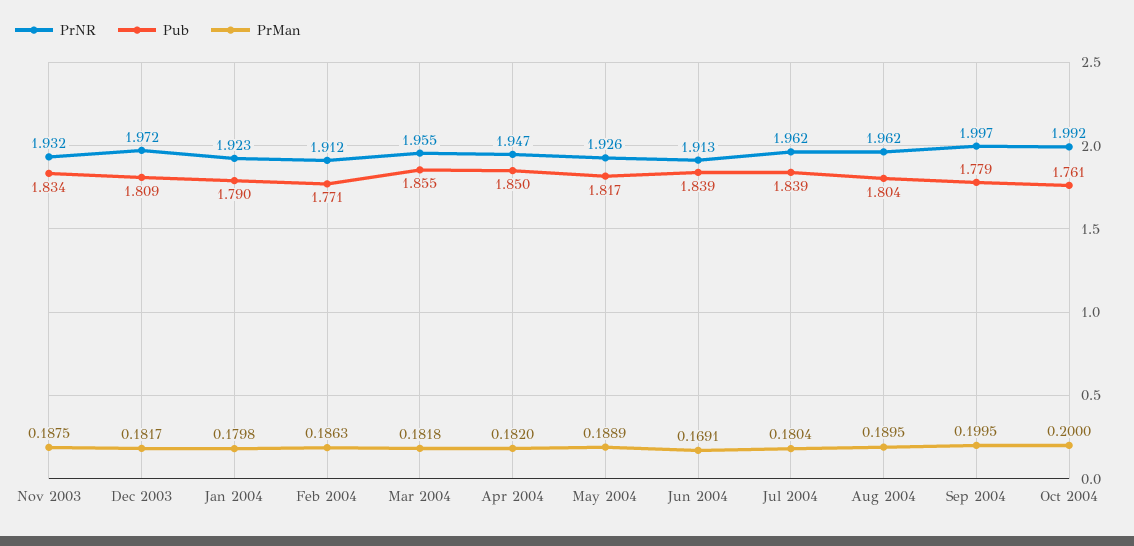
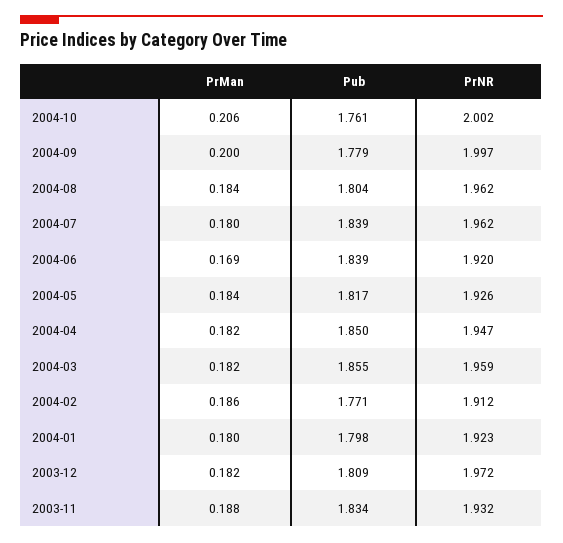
  {
    "PrNR": {
      "Nov 2003": 1.932,
      "Dec 2003": 1.972,
      "Jan 2004": 1.923,
      "Feb 2004": 1.912,
-     "Mar 2004": 1.955,
+     "Mar 2004": 1.959,
      "Apr 2004": 1.947,
      "May 2004": 1.926,
-     "Jun 2004": 1.913,
+     "Jun 2004": 1.92,
      "Jul 2004": 1.962,
      "Aug 2004": 1.962,
      "Sep 2004": 1.997,
-     "Oct 2004": 1.992
+     "Oct 2004": 2.002
    },
    "Pub": {
      "Nov 2003": 1.834,
      "Dec 2003": 1.809,
-     "Jan 2004": 1.79,
+     "Jan 2004": 1.798,
      "Feb 2004": 1.771,
      "Mar 2004": 1.855,
      "Apr 2004": 1.85,
      "May 2004": 1.817,
      "Jun 2004": 1.839,
      "Jul 2004": 1.839,
      "Aug 2004": 1.804,
      "Sep 2004": 1.779,
      "Oct 2004": 1.761
    },
    "PrMan": {
      "Nov 2003": 0.1875,
      "Dec 2003": 0.1817,
      "Jan 2004": 0.1798,
      "Feb 2004": 0.1863,
      "Mar 2004": 0.1818,
      "Apr 2004": 0.182,
-     "May 2004": 0.1889,
+     "May 2004": 0.184,
      "Jun 2004": 0.1691,
      "Jul 2004": 0.1804,
-     "Aug 2004": 0.1895,
+     "Aug 2004": 0.184,
      "Sep 2004": 0.1995,
-     "Oct 2004": 0.2
+     "Oct 2004": 0.206
    }
  }

